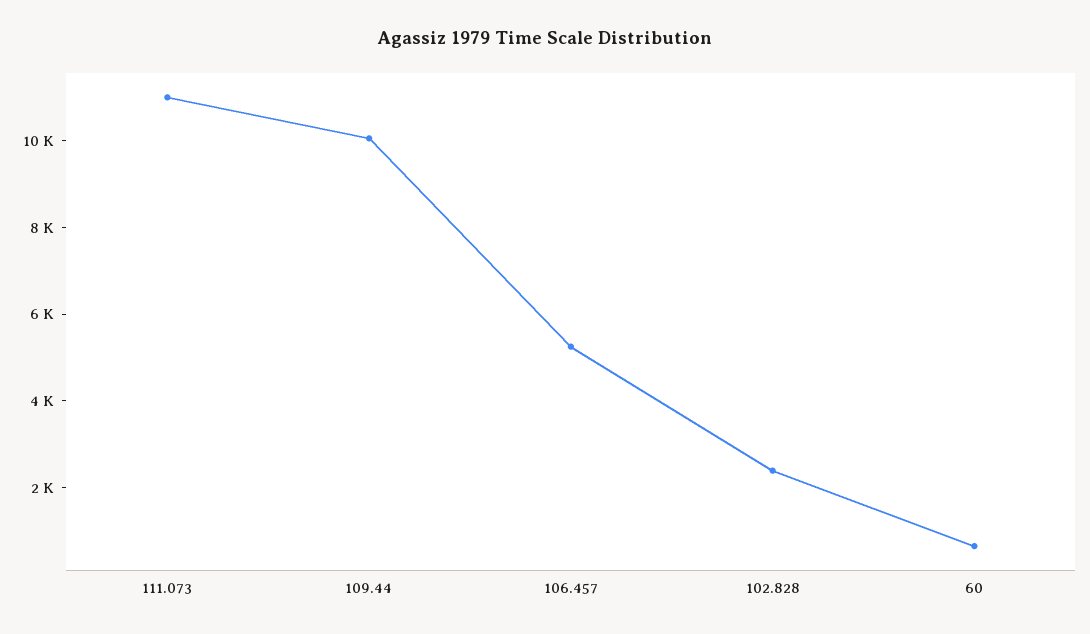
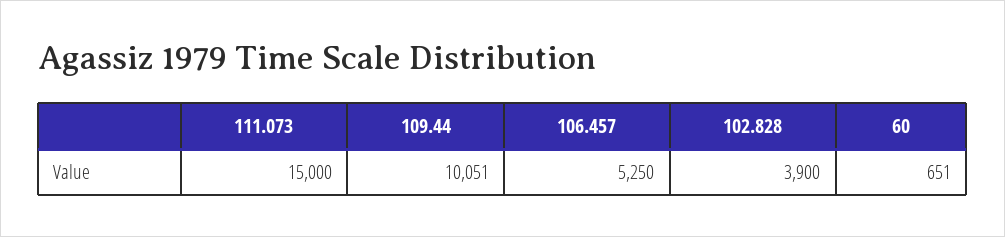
  {
-   "111.073": 11000,
+   "111.073": 15000,
    "109.44": 10051,
    "106.457": 5250,
-   "102.828": 2500,
+   "102.828": 3900,
    "60": 651
  }

